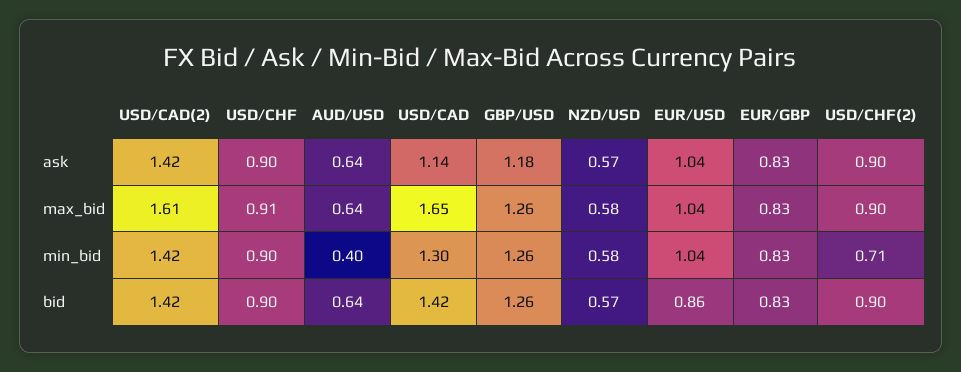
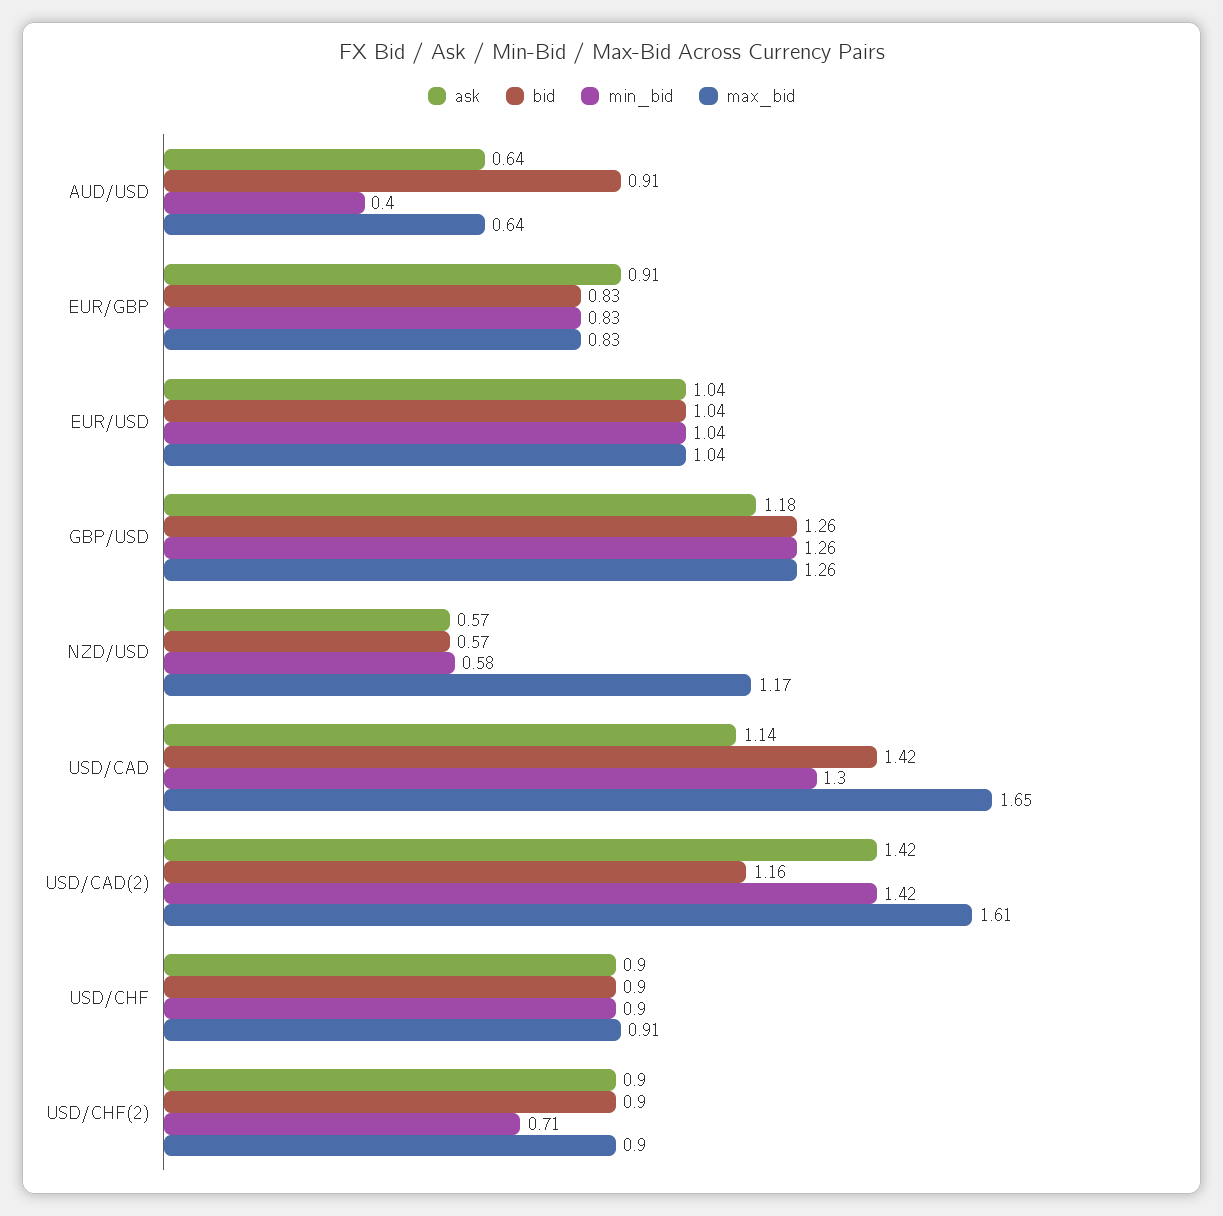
  {
    "ask": {
      "USD/CAD(2)": 1.42,
      "USD/CHF": 0.9,
      "AUD/USD": 0.64,
      "USD/CAD": 1.14,
      "GBP/USD": 1.18,
      "NZD/USD": 0.57,
      "EUR/USD": 1.04,
-     "EUR/GBP": 0.83,
+     "EUR/GBP": 0.91,
      "USD/CHF(2)": 0.9
    },
    "max_bid": {
      "USD/CAD(2)": 1.61,
      "USD/CHF": 0.91,
      "AUD/USD": 0.64,
      "USD/CAD": 1.65,
      "GBP/USD": 1.26,
-     "NZD/USD": 0.58,
+     "NZD/USD": 1.17,
      "EUR/USD": 1.04,
      "EUR/GBP": 0.83,
      "USD/CHF(2)": 0.9
    },
    "min_bid": {
      "USD/CAD(2)": 1.42,
      "USD/CHF": 0.9,
      "AUD/USD": 0.4,
      "USD/CAD": 1.3,
      "GBP/USD": 1.26,
      "NZD/USD": 0.58,
      "EUR/USD": 1.04,
      "EUR/GBP": 0.83,
      "USD/CHF(2)": 0.71
    },
    "bid": {
-     "USD/CAD(2)": 1.42,
+     "USD/CAD(2)": 1.16,
      "USD/CHF": 0.9,
-     "AUD/USD": 0.64,
+     "AUD/USD": 0.91,
      "USD/CAD": 1.42,
      "GBP/USD": 1.26,
      "NZD/USD": 0.57,
-     "EUR/USD": 0.86,
+     "EUR/USD": 1.04,
      "EUR/GBP": 0.83,
      "USD/CHF(2)": 0.9
    }
  }

